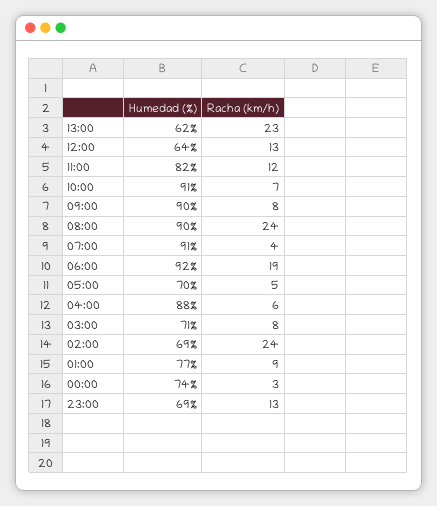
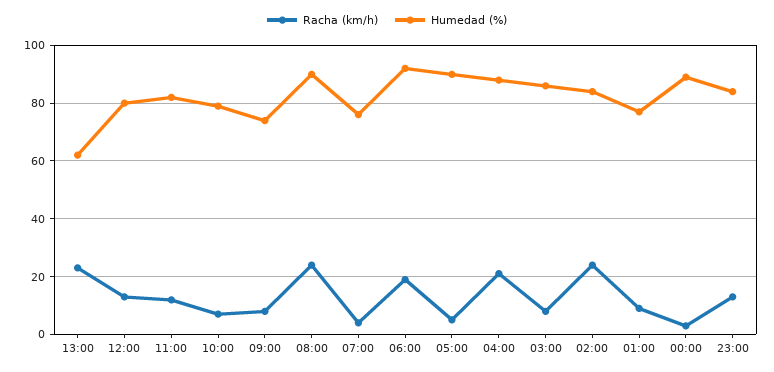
  {
    "Humedad (%)": {
      "13:00": 62,
-     "12:00": 64,
+     "12:00": 80,
      "11:00": 82,
-     "10:00": 91,
+     "10:00": 80,
-     "09:00": 90,
+     "09:00": 75,
      "08:00": 90,
-     "07:00": 91,
+     "07:00": 75,
      "06:00": 92,
-     "05:00": 70,
+     "05:00": 90,
      "04:00": 88,
-     "03:00": 71,
+     "03:00": 85,
-     "02:00": 69,
+     "02:00": 85,
      "01:00": 77,
-     "00:00": 74,
+     "00:00": 90,
-     "23:00": 69
+     "23:00": 85
    },
    "Racha (km/h)": {
      "13:00": 23,
      "12:00": 13,
      "11:00": 12,
      "10:00": 7,
      "09:00": 8,
      "08:00": 24,
      "07:00": 4,
      "06:00": 19,
      "05:00": 5,
-     "04:00": 6,
+     "04:00": 20,
      "03:00": 8,
      "02:00": 24,
      "01:00": 9,
      "00:00": 3,
      "23:00": 13
    }
  }

